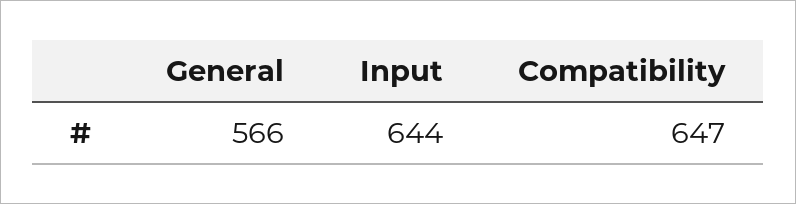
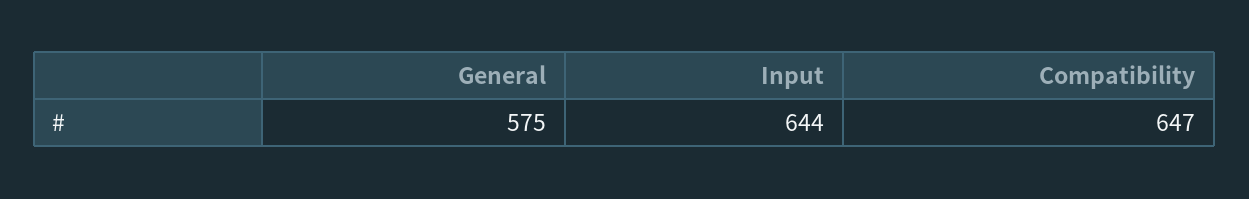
  {
-   "General": 566,
+   "General": 575,
    "Input": 644,
    "Compatibility": 647
  }

